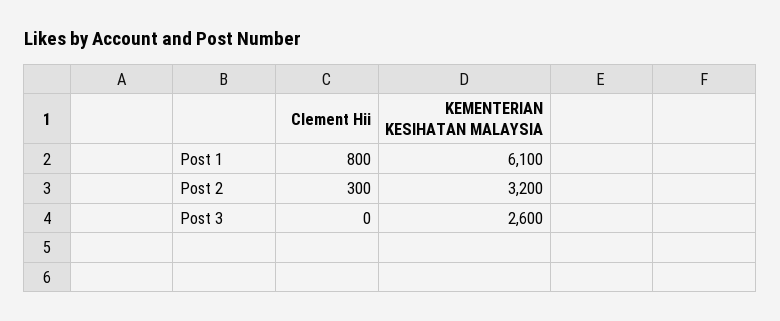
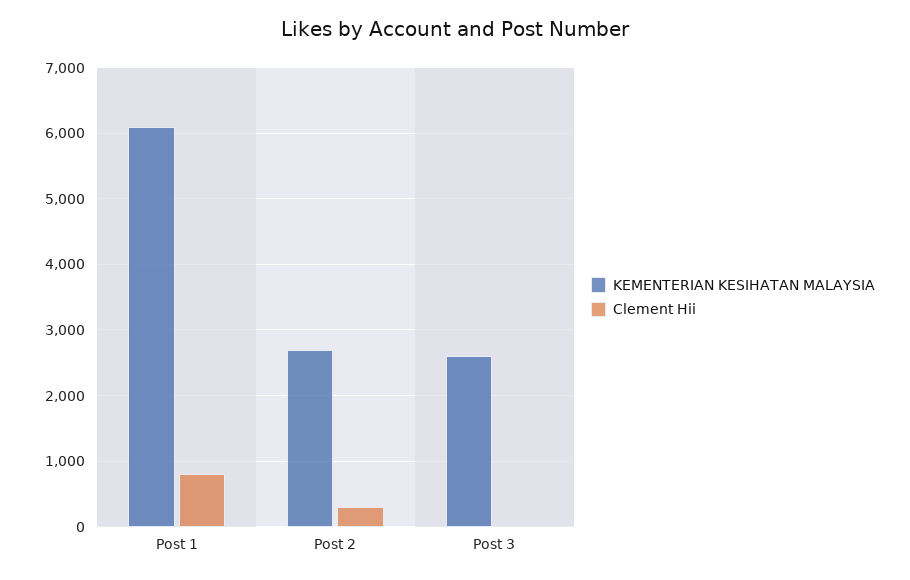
  {
    "Clement Hii": {
      "Post 1": 800,
      "Post 2": 300,
      "Post 3": 0
    },
    "KEMENTERIAN KESIHATAN MALAYSIA": {
      "Post 1": 6100,
-     "Post 2": 3200,
+     "Post 2": 2700,
      "Post 3": 2600
    }
  }

